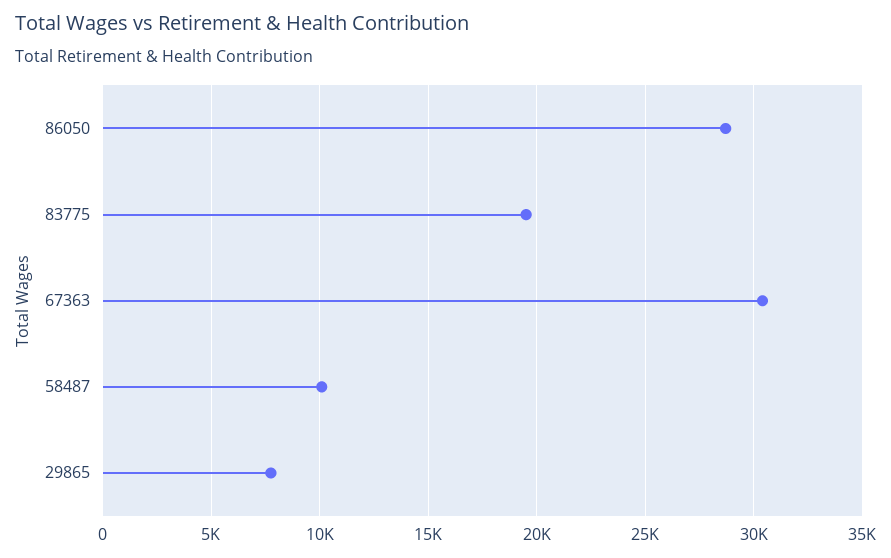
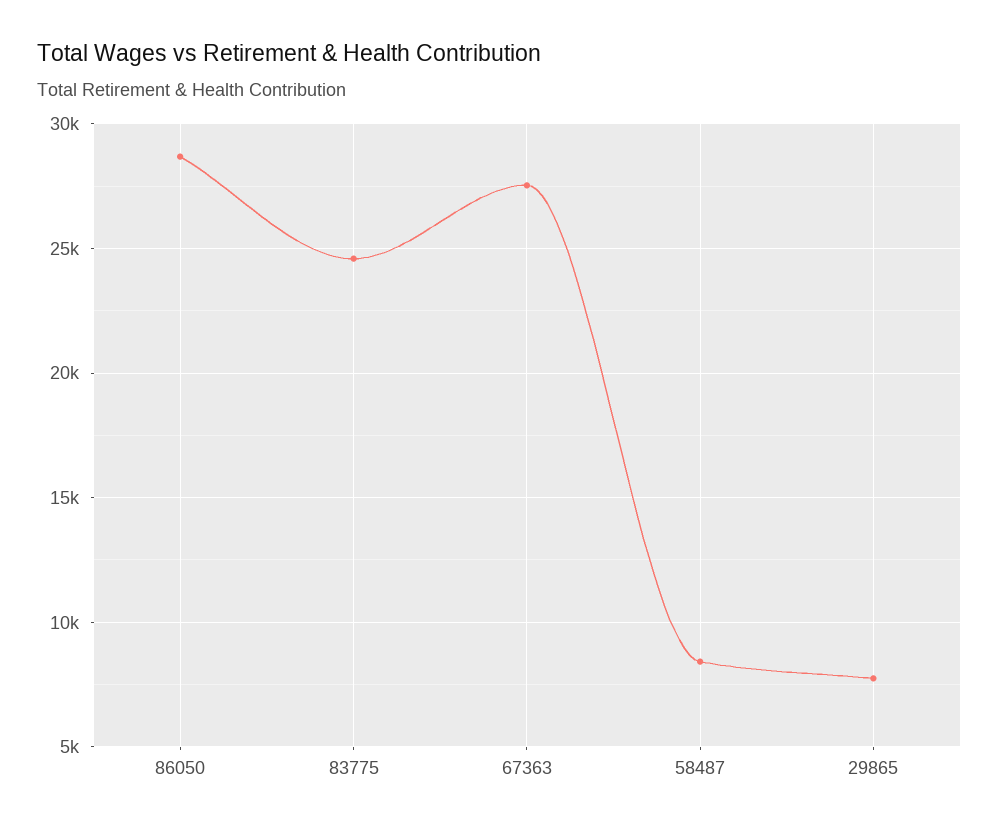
  {
    "86050": 28500,
-   "83775": 19500,
+   "83775": 24500,
-   "67363": 30500,
+   "67363": 27500,
-   "58487": 10000,
+   "58487": 8500,
    "29865": 7500
  }

